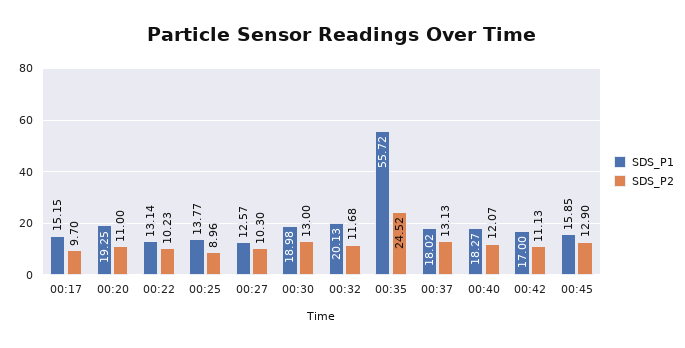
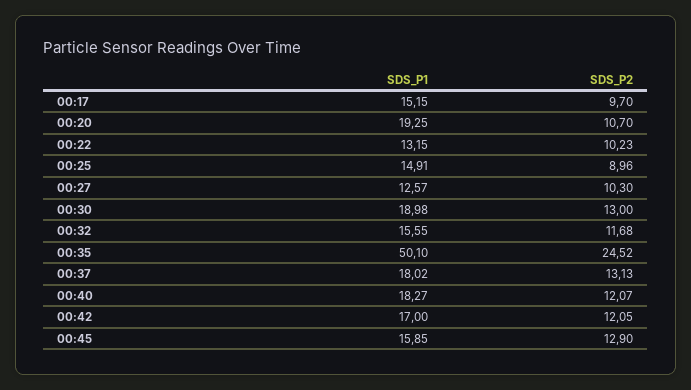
  {
    "SDS_P1": {
      "00:17": 15.15,
      "00:20": 19.25,
-     "00:22": 13.14,
+     "00:22": 13.15,
-     "00:25": 13.77,
+     "00:25": 14.91,
      "00:27": 12.57,
      "00:30": 18.98,
-     "00:32": 20.13,
+     "00:32": 15.55,
-     "00:35": 55.72,
+     "00:35": 50.1,
      "00:37": 18.02,
      "00:40": 18.27,
      "00:42": 17,
      "00:45": 15.85
    },
    "SDS_P2": {
      "00:17": 9.7,
-     "00:20": 11,
+     "00:20": 10.7,
      "00:22": 10.23,
      "00:25": 8.96,
      "00:27": 10.3,
      "00:30": 13,
      "00:32": 11.68,
      "00:35": 24.52,
      "00:37": 13.13,
      "00:40": 12.07,
-     "00:42": 11.13,
+     "00:42": 12.05,
      "00:45": 12.9
    }
  }

